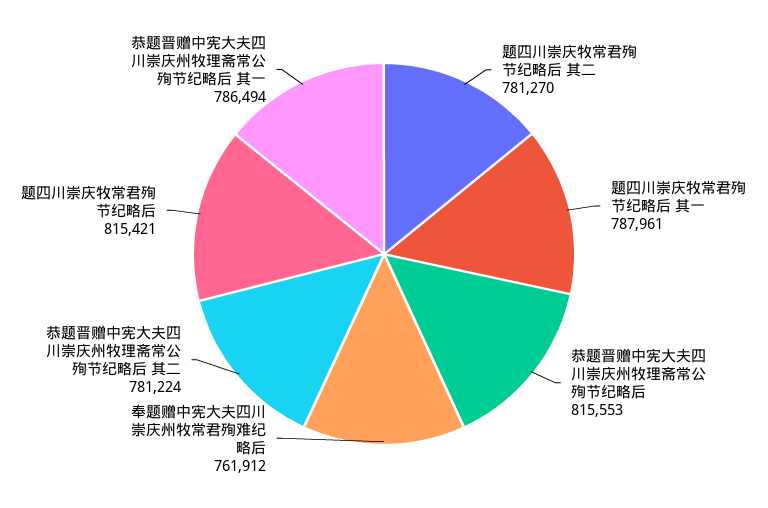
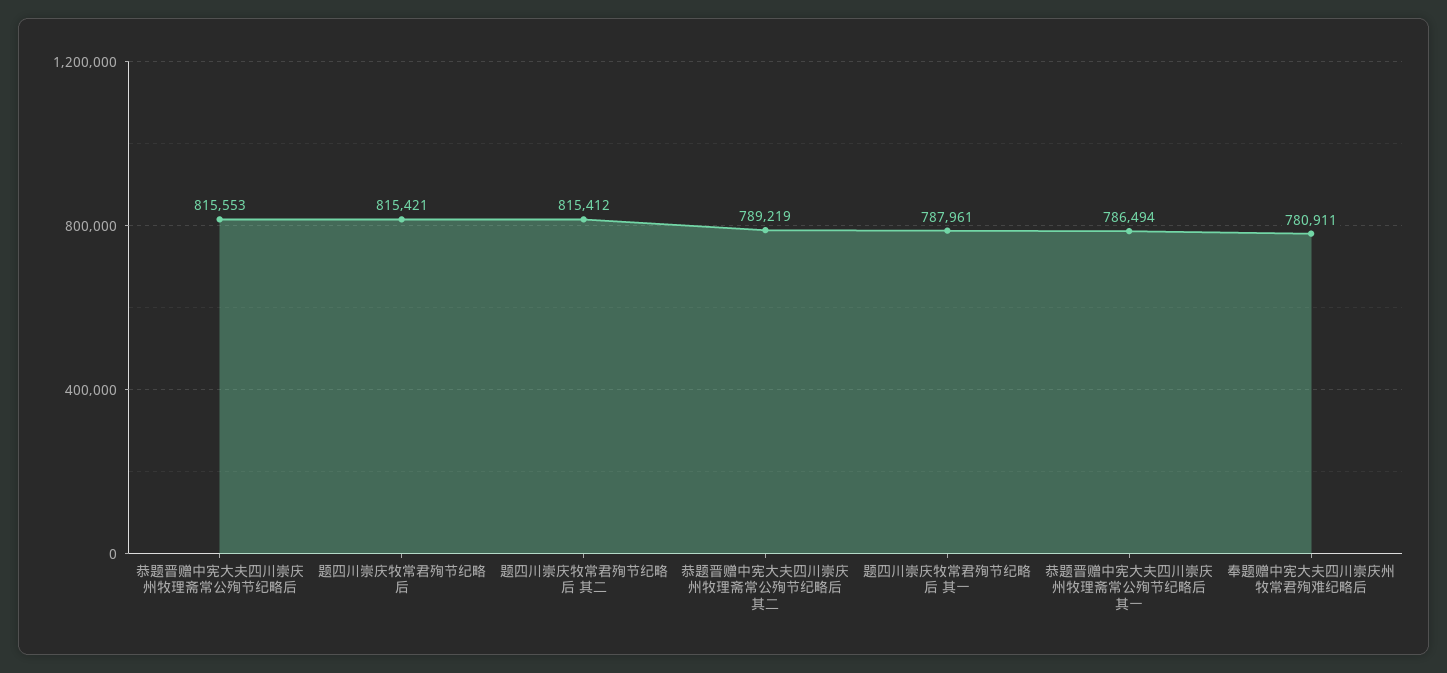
  {
-   "题四川崇庆牧常君殉节纪略后 其二": 781270,
+   "题四川崇庆牧常君殉节纪略后 其二": 815412,
    "题四川崇庆牧常君殉节纪略后 其一": 787961,
    "恭题晋赠中宪大夫四川崇庆州牧理斋常公殉节纪略后": 815553,
-   "奉题赠中宪大夫四川崇庆州牧常君殉难纪略后": 761912,
+   "奉题赠中宪大夫四川崇庆州牧常君殉难纪略后": 780911,
-   "恭题晋赠中宪大夫四川崇庆州牧理斋常公殉节纪略后 其二": 781224,
+   "恭题晋赠中宪大夫四川崇庆州牧理斋常公殉节纪略后 其二": 789219,
    "题四川崇庆牧常君殉节纪略后": 815421,
    "恭题晋赠中宪大夫四川崇庆州牧理斋常公殉节纪略后 其一": 786494
  }

